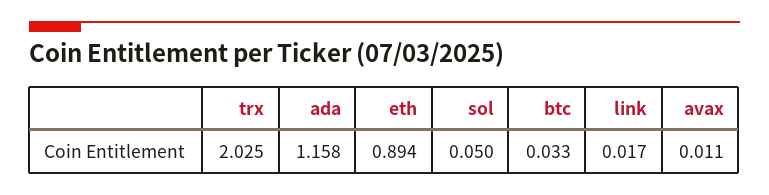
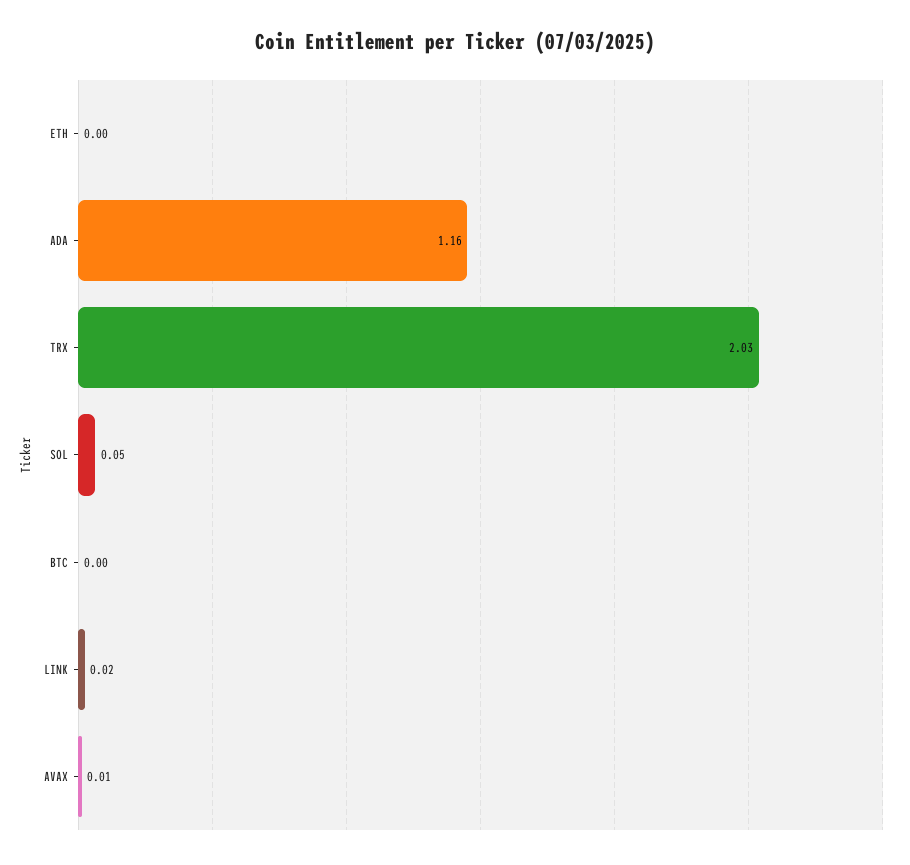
  {
    "trx": 2.025,
    "ada": 1.158,
-   "eth": 0.894,
+   "eth": 0,
    "sol": 0.05,
-   "btc": 0.033,
+   "btc": 0,
    "link": 0.017,
    "avax": 0.011
  }

